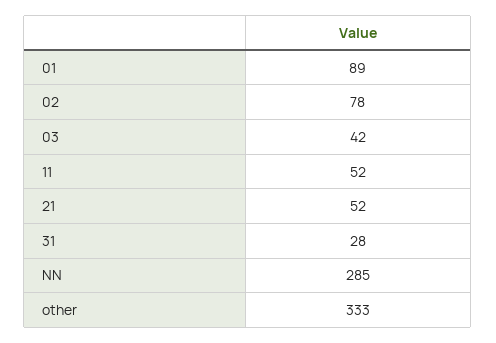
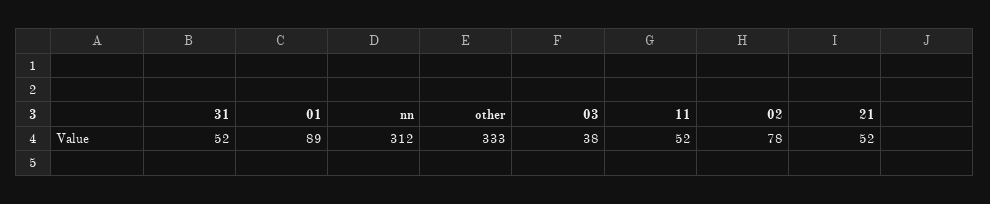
  {
    "01": 89,
    "02": 78,
-   "03": 42,
+   "03": 38,
    "11": 52,
    "21": 52,
-   "31": 28,
+   "31": 52,
-   "NN": 285,
+   "NN": 312,
    "other": 333
  }

